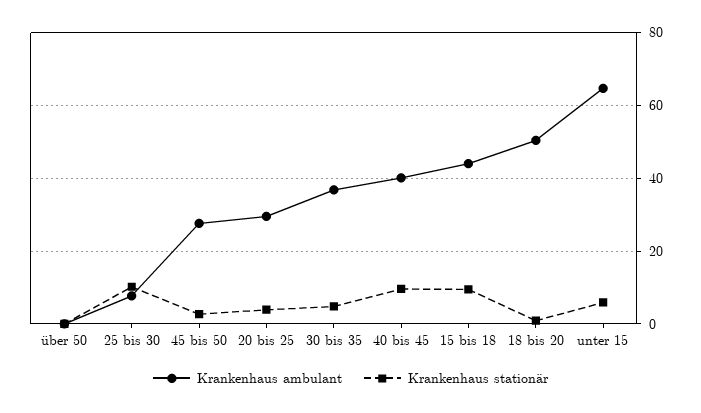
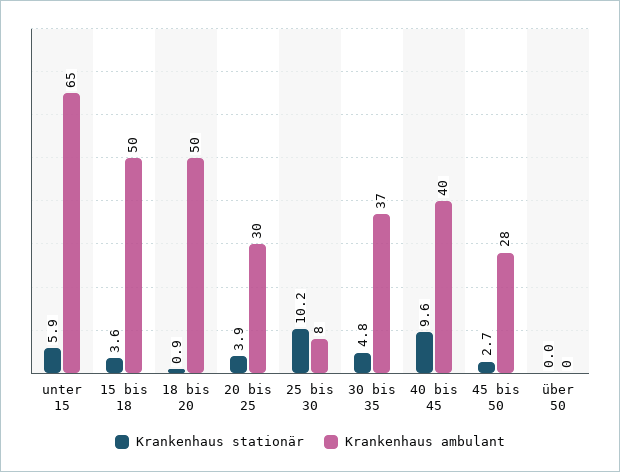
  {
    "Krankenhaus ambulant": {
      "über 50": 0,
      "25 bis 30": 8,
      "45 bis 50": 28,
      "20 bis 25": 30,
      "30 bis 35": 37,
      "40 bis 45": 40,
-     "15 bis 18": 44,
+     "15 bis 18": 50,
      "18 bis 20": 50,
      "unter 15": 65
    },
    "Krankenhaus stationär": {
      "über 50": 0,
      "25 bis 30": 10.2,
      "45 bis 50": 2.7,
      "20 bis 25": 3.9,
      "30 bis 35": 4.8,
      "40 bis 45": 9.6,
-     "15 bis 18": 10,
+     "15 bis 18": 3.6,
      "18 bis 20": 0.9,
      "unter 15": 5.9
    }
  }

